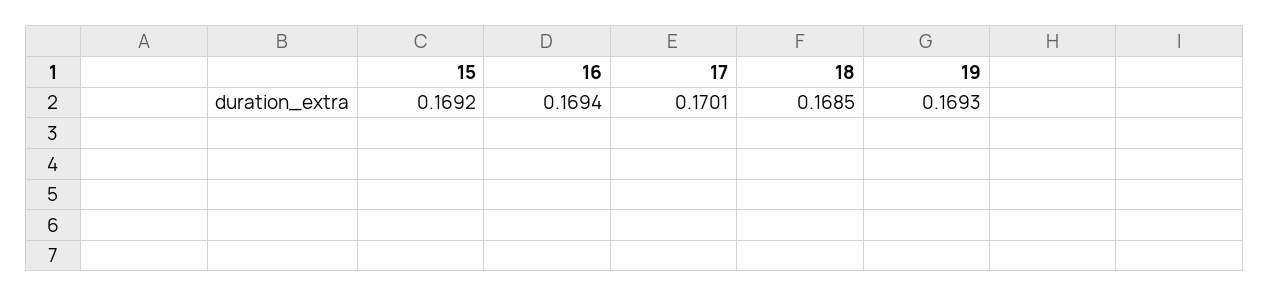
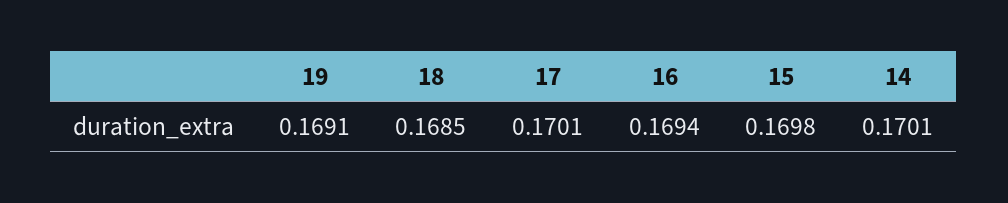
  {
-   "15": 0.1692,
+   "15": 0.1698,
    "16": 0.1694,
    "17": 0.1701,
    "18": 0.1685,
-   "19": 0.1693
+   "19": 0.1691,
+   "14": 0.1701
  }

